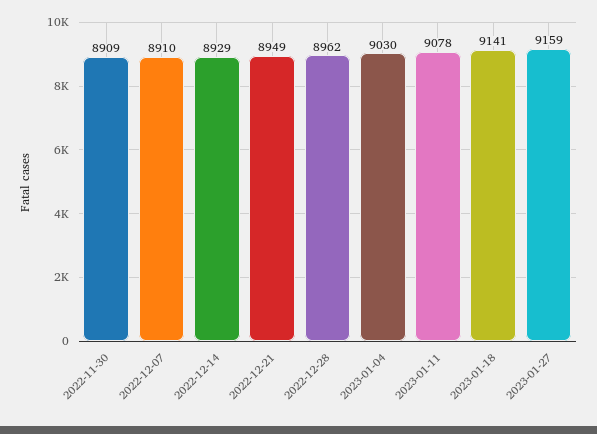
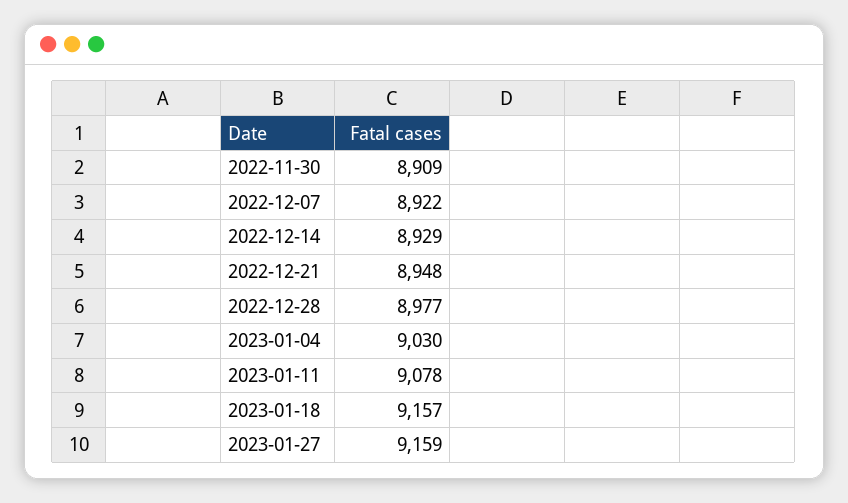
  {
    "2022-11-30": 8909,
-   "2022-12-07": 8910,
+   "2022-12-07": 8922,
    "2022-12-14": 8929,
-   "2022-12-21": 8949,
+   "2022-12-21": 8948,
-   "2022-12-28": 8962,
+   "2022-12-28": 8977,
    "2023-01-04": 9030,
    "2023-01-11": 9078,
-   "2023-01-18": 9141,
+   "2023-01-18": 9157,
    "2023-01-27": 9159
  }

